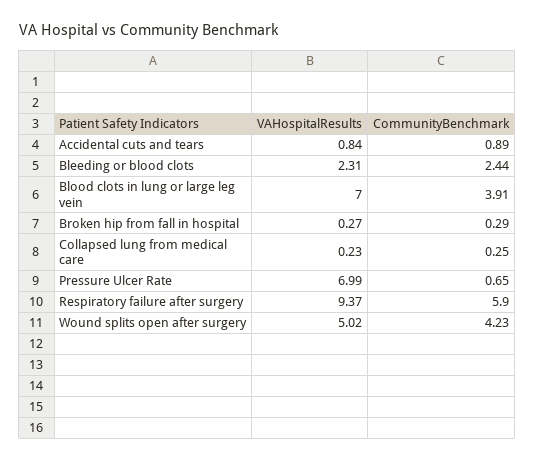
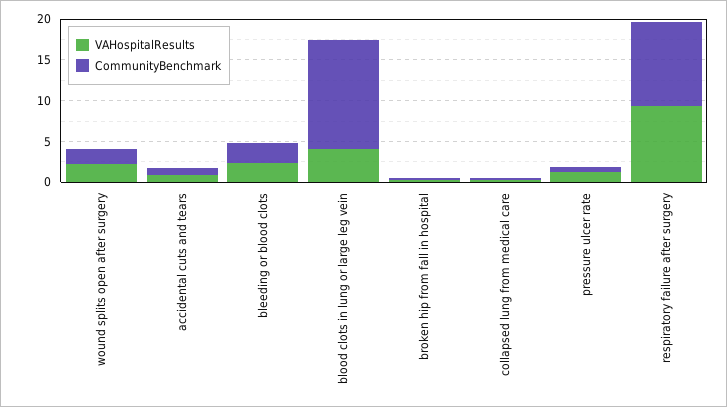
  {
    "VAHospitalResults": {
      "Accidental cuts and tears": 0.84,
      "Bleeding or blood clots": 2.31,
-     "Blood clots in lung or large leg vein": 7,
+     "Blood clots in lung or large leg vein": 4,
      "Broken hip from fall in hospital": 0.27,
      "Collapsed lung from medical care": 0.23,
-     "Pressure Ulcer Rate": 6.99,
+     "Pressure Ulcer Rate": 1,
      "Respiratory failure after surgery": 9.37,
-     "Wound splits open after surgery": 5.02
+     "Wound splits open after surgery": 2
    },
    "CommunityBenchmark": {
      "Accidental cuts and tears": 0.89,
      "Bleeding or blood clots": 2.44,
-     "Blood clots in lung or large leg vein": 3.91,
+     "Blood clots in lung or large leg vein": 13,
      "Broken hip from fall in hospital": 0.29,
      "Collapsed lung from medical care": 0.25,
      "Pressure Ulcer Rate": 0.65,
-     "Respiratory failure after surgery": 5.9,
+     "Respiratory failure after surgery": 10,
-     "Wound splits open after surgery": 4.23
+     "Wound splits open after surgery": 2
    }
  }

